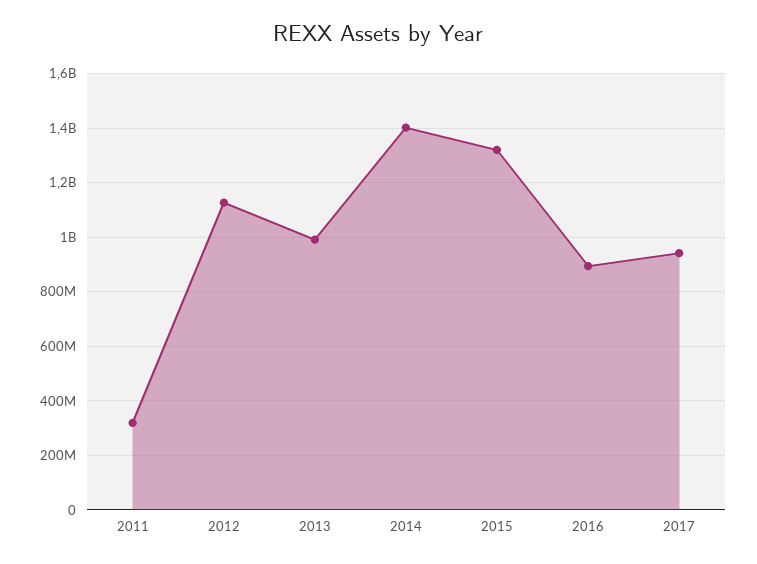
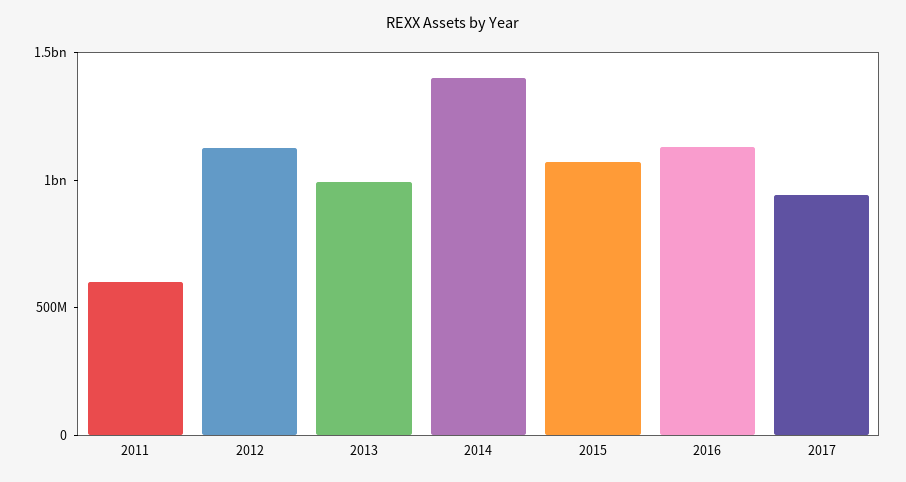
  {
-   "2011": 325000000,
+   "2011": 600000000,
    "2012": 1125000000,
    "2013": 1000000000,
    "2014": 1400000000,
-   "2015": 1325000000,
+   "2015": 1100000000,
-   "2016": 900000000,
+   "2016": 1100000000,
    "2017": 950000000
  }

